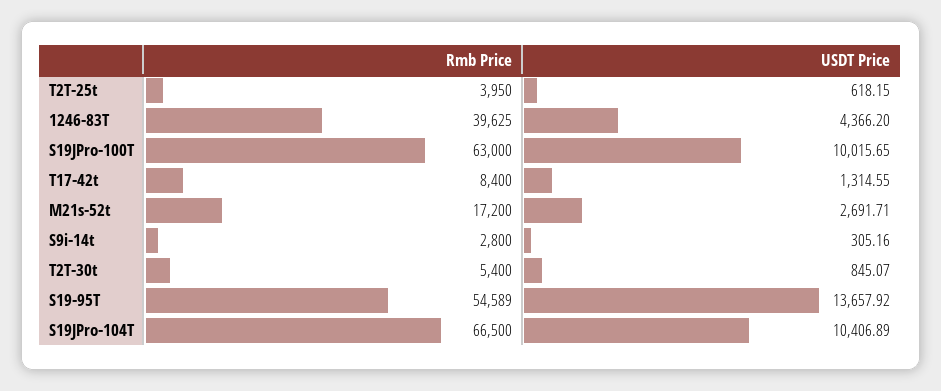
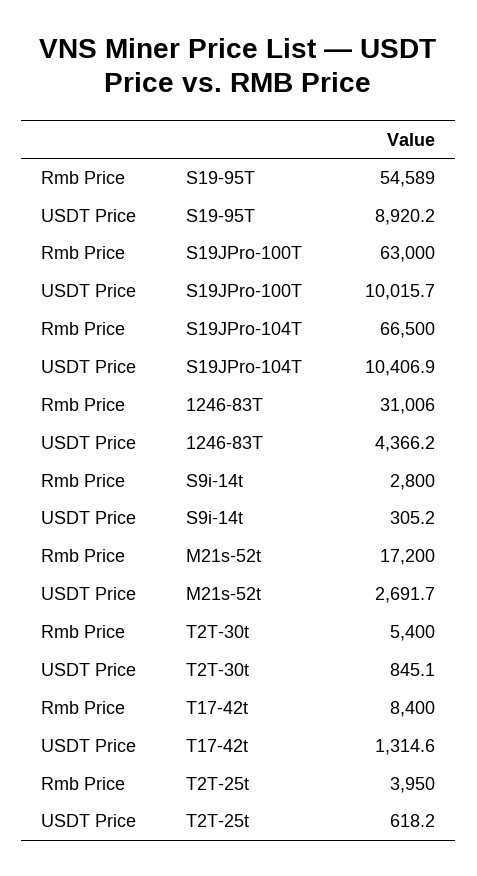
  {
    "Rmb Price": {
      "T2T-25t": 3950,
-     "1246-83T": 39625,
+     "1246-83T": 31006,
      "S19JPro-100T": 63000,
      "T17-42t": 8400,
      "M21s-52t": 17200,
      "S9i-14t": 2800,
      "T2T-30t": 5400,
      "S19-95T": 54589,
      "S19JPro-104T": 66500
    },
    "USDT Price": {
      "T2T-25t": 618.15,
      "1246-83T": 4366.2,
      "S19JPro-100T": 10015.65,
      "T17-42t": 1314.55,
      "M21s-52t": 2691.71,
      "S9i-14t": 305.16,
      "T2T-30t": 845.07,
-     "S19-95T": 13657.92,
+     "S19-95T": 8920.2,
      "S19JPro-104T": 10406.89
    }
  }

